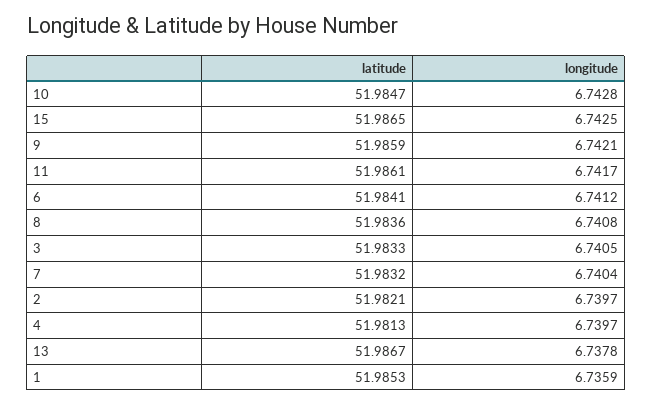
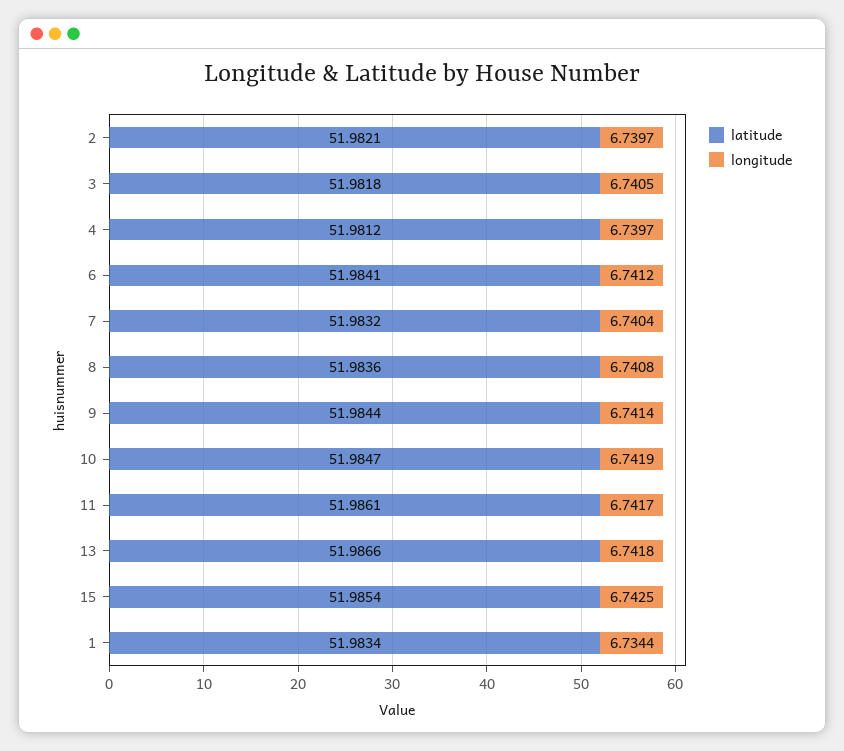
  {
    "latitude": {
      "10": 51.9847,
-     "15": 51.9865,
+     "15": 51.9854,
-     "9": 51.9859,
+     "9": 51.9844,
      "11": 51.9861,
      "6": 51.9841,
      "8": 51.9836,
-     "3": 51.9833,
+     "3": 51.9818,
      "7": 51.9832,
      "2": 51.9821,
-     "4": 51.9813,
+     "4": 51.9812,
-     "13": 51.9867,
+     "13": 51.9866,
-     "1": 51.9853
+     "1": 51.9834
    },
    "longitude": {
-     "10": 6.7428,
+     "10": 6.7419,
      "15": 6.7425,
-     "9": 6.7421,
+     "9": 6.7414,
      "11": 6.7417,
      "6": 6.7412,
      "8": 6.7408,
      "3": 6.7405,
      "7": 6.7404,
      "2": 6.7397,
      "4": 6.7397,
-     "13": 6.7378,
+     "13": 6.7418,
-     "1": 6.7359
+     "1": 6.7344
    }
  }

